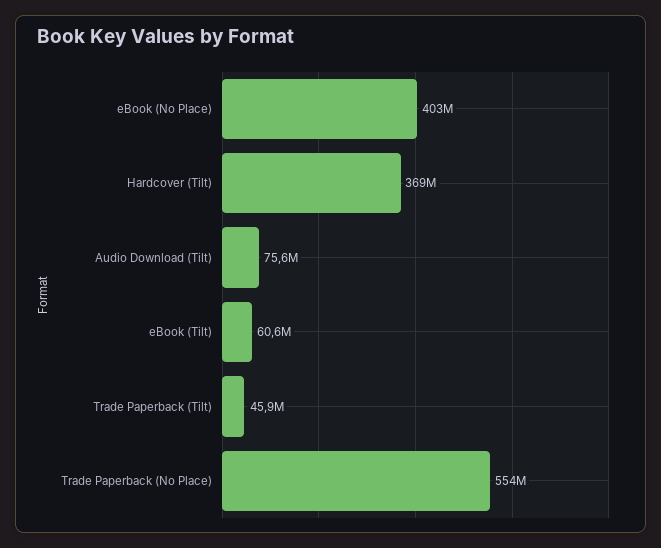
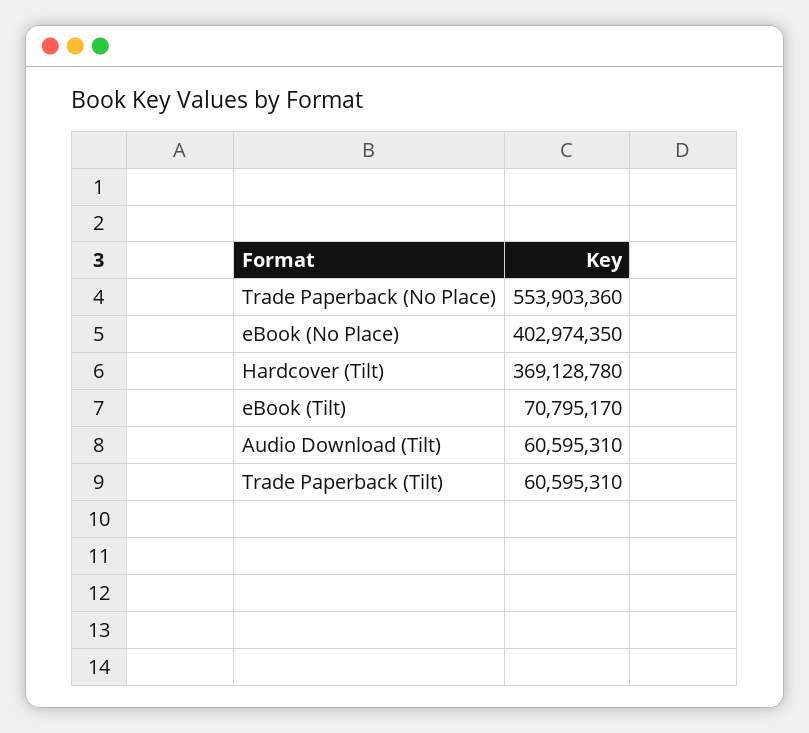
  {
    "eBook (No Place)": 402974350,
    "Hardcover (Tilt)": 369128780,
-   "Audio Download (Tilt)": 75600000,
+   "Audio Download (Tilt)": 60595310,
-   "eBook (Tilt)": 60600000,
+   "eBook (Tilt)": 70795170,
-   "Trade Paperback (Tilt)": 45900000,
+   "Trade Paperback (Tilt)": 60595310,
    "Trade Paperback (No Place)": 553903360
  }

